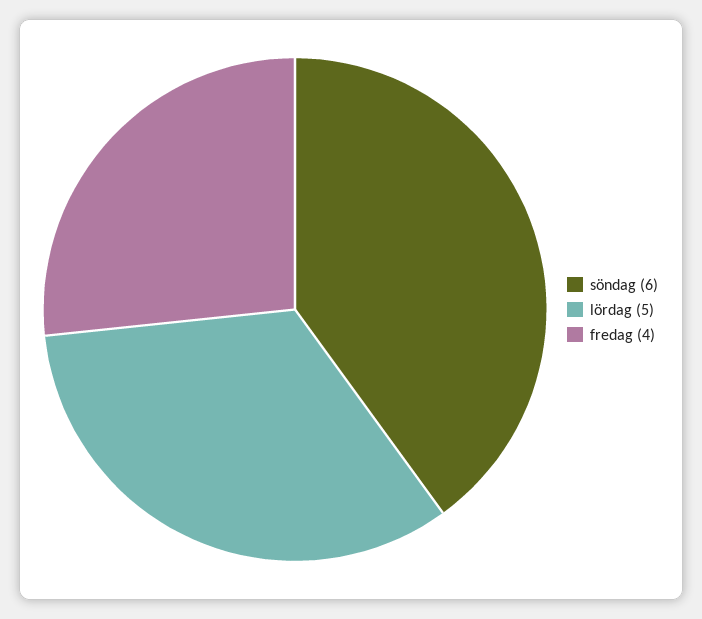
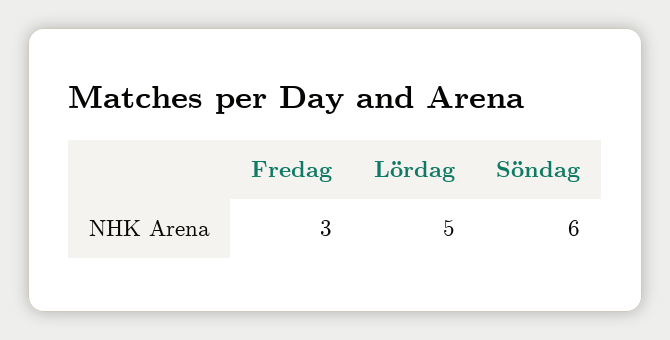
  {
    "söndag": 6,
    "lördag": 5,
-   "fredag": 4
+   "fredag": 3
  }

